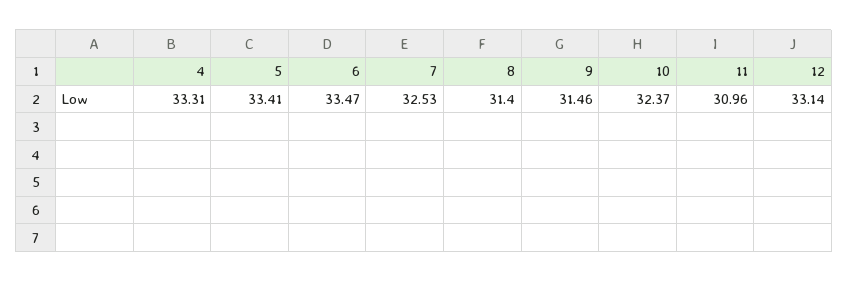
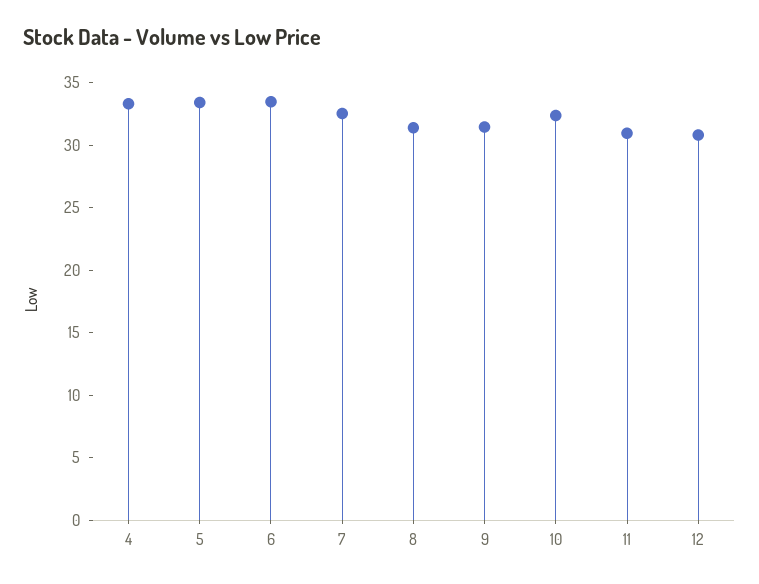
  {
    "4": 33.31,
    "5": 33.41,
    "6": 33.47,
    "7": 32.53,
    "8": 31.4,
    "9": 31.46,
    "10": 32.37,
    "11": 30.96,
-   "12": 33.14
+   "12": 31
  }

